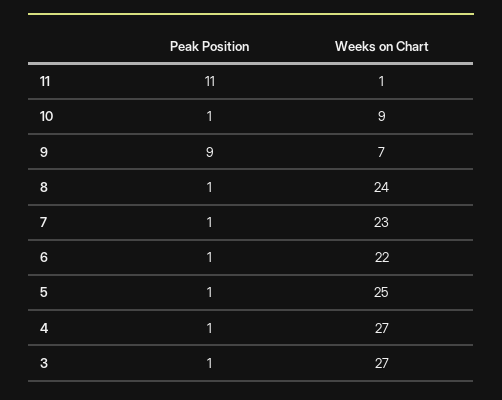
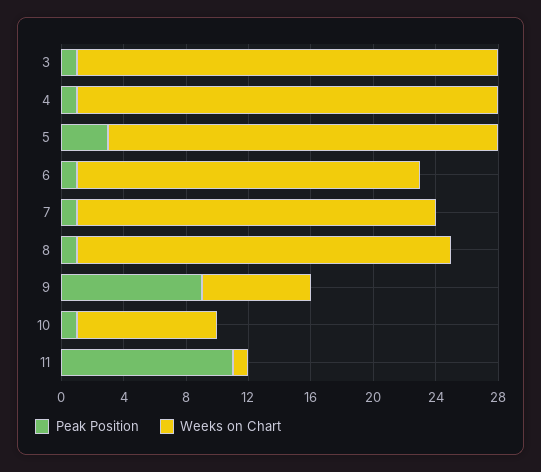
  {
    "Peak Position": {
      "11": 11,
      "10": 1,
      "9": 9,
      "8": 1,
      "7": 1,
      "6": 1,
-     "5": 1,
+     "5": 3,
      "4": 1,
      "3": 1
    },
    "Weeks on Chart": {
      "11": 1,
      "10": 9,
      "9": 7,
      "8": 24,
      "7": 23,
      "6": 22,
      "5": 25,
      "4": 27,
      "3": 27
    }
  }

